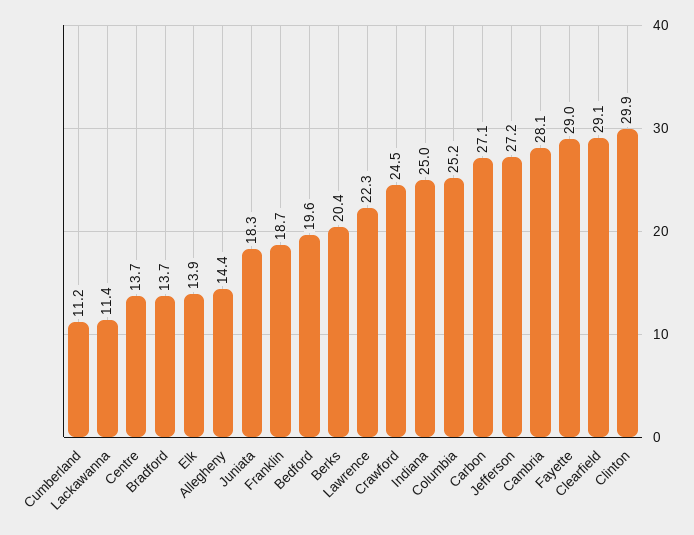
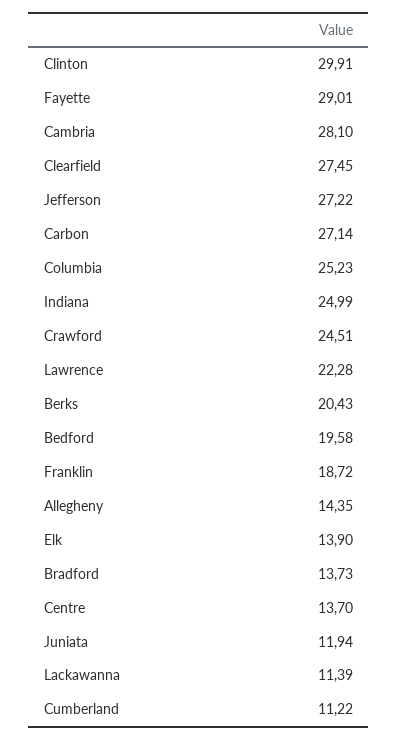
  {
    "Cumberland": 11.22,
    "Lackawanna": 11.39,
    "Centre": 13.7,
    "Bradford": 13.73,
    "Elk": 13.9,
    "Allegheny": 14.35,
-   "Juniata": 18.3,
+   "Juniata": 11.94,
    "Franklin": 18.72,
    "Bedford": 19.58,
    "Berks": 20.43,
    "Lawrence": 22.28,
    "Crawford": 24.51,
    "Indiana": 24.99,
    "Columbia": 25.23,
    "Carbon": 27.14,
    "Jefferson": 27.22,
    "Cambria": 28.1,
    "Fayette": 29.01,
-   "Clearfield": 29.1,
+   "Clearfield": 27.45,
    "Clinton": 29.91
  }

